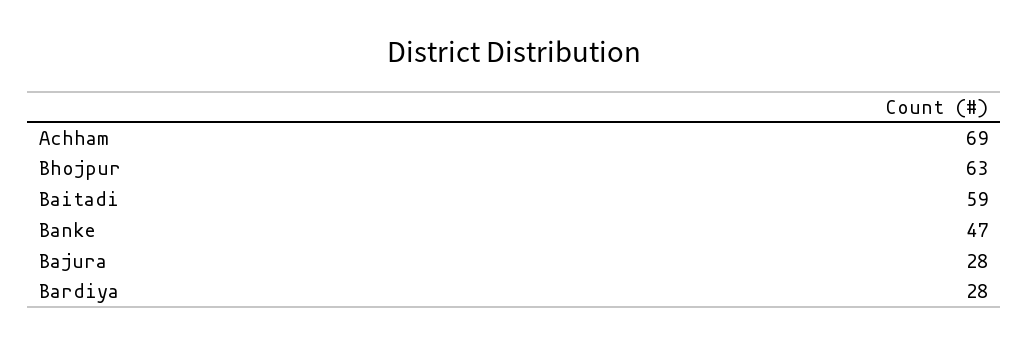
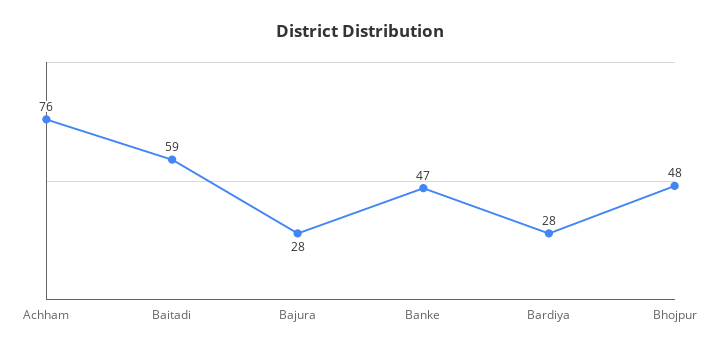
  {
-   "Achham": 69,
+   "Achham": 76,
-   "Bhojpur": 63,
+   "Bhojpur": 48,
    "Baitadi": 59,
    "Banke": 47,
    "Bajura": 28,
    "Bardiya": 28
  }

